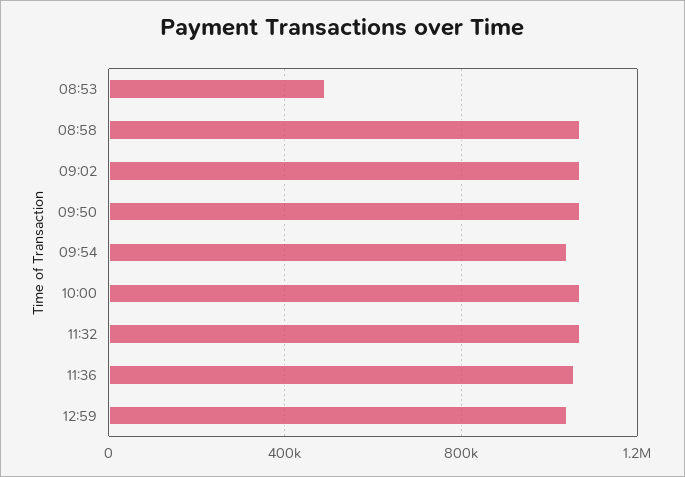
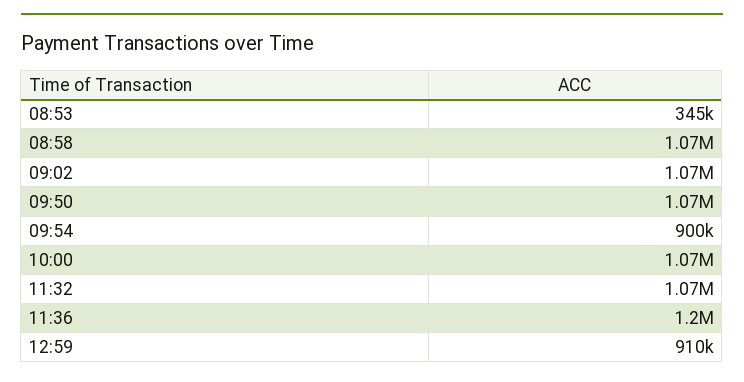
  {
-   "08:53": 500000,
+   "08:53": 345000,
    "08:58": 1070000,
    "09:02": 1070000,
    "09:50": 1070000,
-   "09:54": 1050000,
+   "09:54": 900000,
    "10:00": 1070000,
    "11:32": 1070000,
-   "11:36": 1050000,
+   "11:36": 1200000,
-   "12:59": 1050000
+   "12:59": 910000
  }

